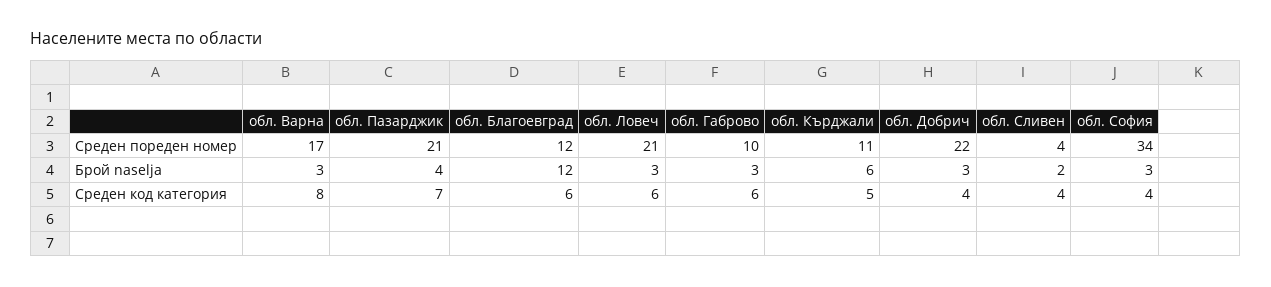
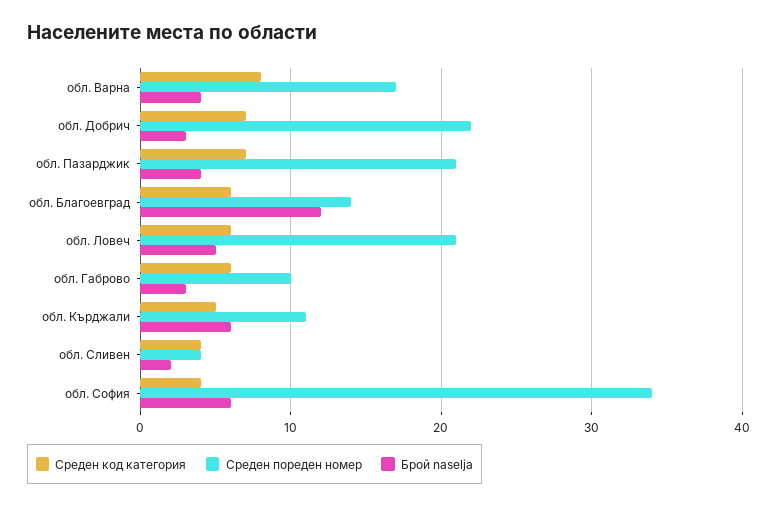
  {
    "Среден пореден номер": {
      "обл. Варна": 17,
      "обл. Пазарджик": 21,
-     "обл. Благоевград": 12,
+     "обл. Благоевград": 14,
      "обл. Ловеч": 21,
      "обл. Габрово": 10,
      "обл. Кърджали": 11,
      "обл. Добрич": 22,
      "обл. Сливен": 4,
      "обл. София": 34
    },
    "Брой naselja": {
-     "обл. Варна": 3,
+     "обл. Варна": 4,
      "обл. Пазарджик": 4,
      "обл. Благоевград": 12,
-     "обл. Ловеч": 3,
+     "обл. Ловеч": 5,
      "обл. Габрово": 3,
      "обл. Кърджали": 6,
      "обл. Добрич": 3,
      "обл. Сливен": 2,
-     "обл. София": 3
+     "обл. София": 6
    },
    "Среден код категория": {
      "обл. Варна": 8,
      "обл. Пазарджик": 7,
      "обл. Благоевград": 6,
      "обл. Ловеч": 6,
      "обл. Габрово": 6,
      "обл. Кърджали": 5,
-     "обл. Добрич": 4,
+     "обл. Добрич": 7,
      "обл. Сливен": 4,
      "обл. София": 4
    }
  }

